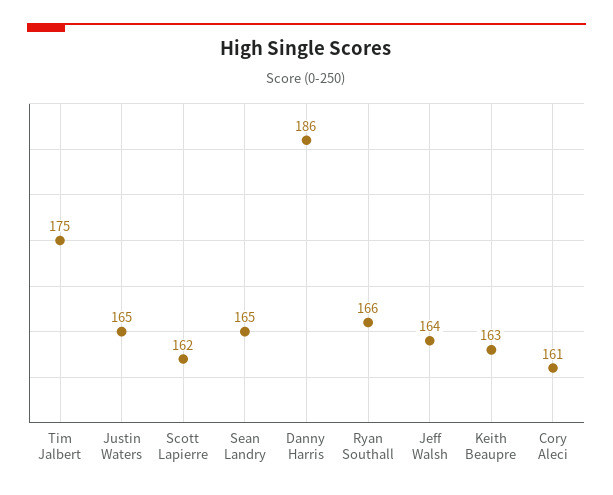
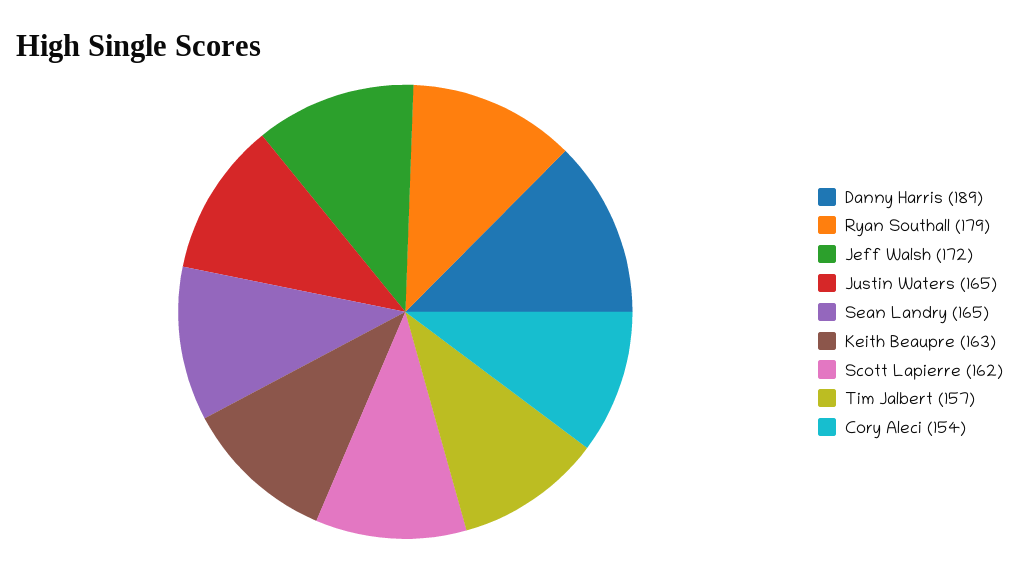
  {
-   "Tim Jalbert": 175,
+   "Tim Jalbert": 157,
    "Justin Waters": 165,
    "Scott Lapierre": 162,
    "Sean Landry": 165,
-   "Danny Harris": 186,
+   "Danny Harris": 189,
-   "Ryan Southall": 166,
+   "Ryan Southall": 179,
-   "Jeff Walsh": 164,
+   "Jeff Walsh": 172,
    "Keith Beaupre": 163,
-   "Cory Aleci": 161
+   "Cory Aleci": 154
  }

